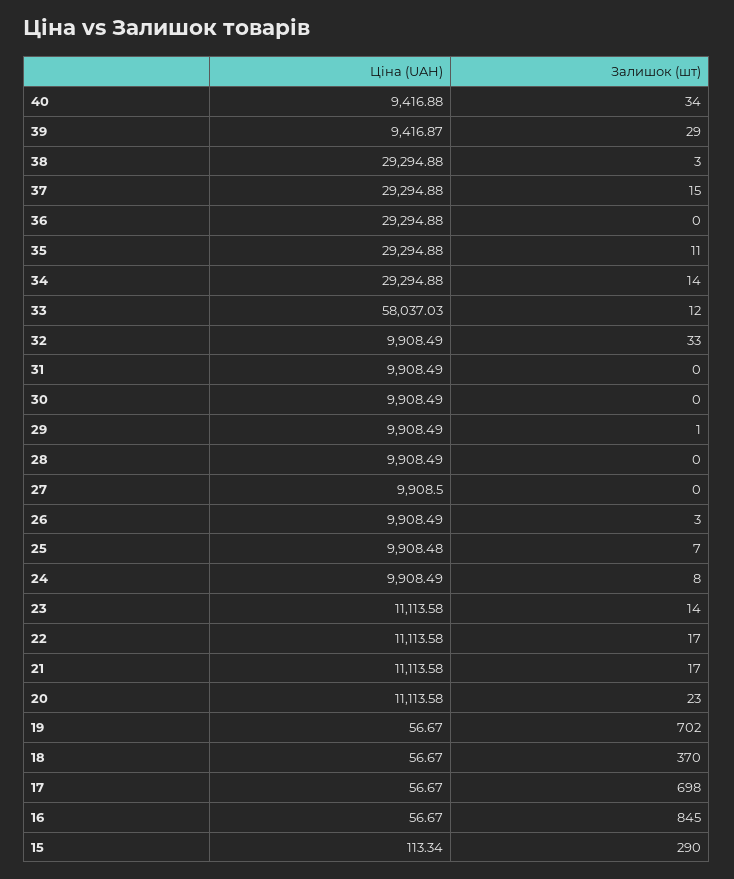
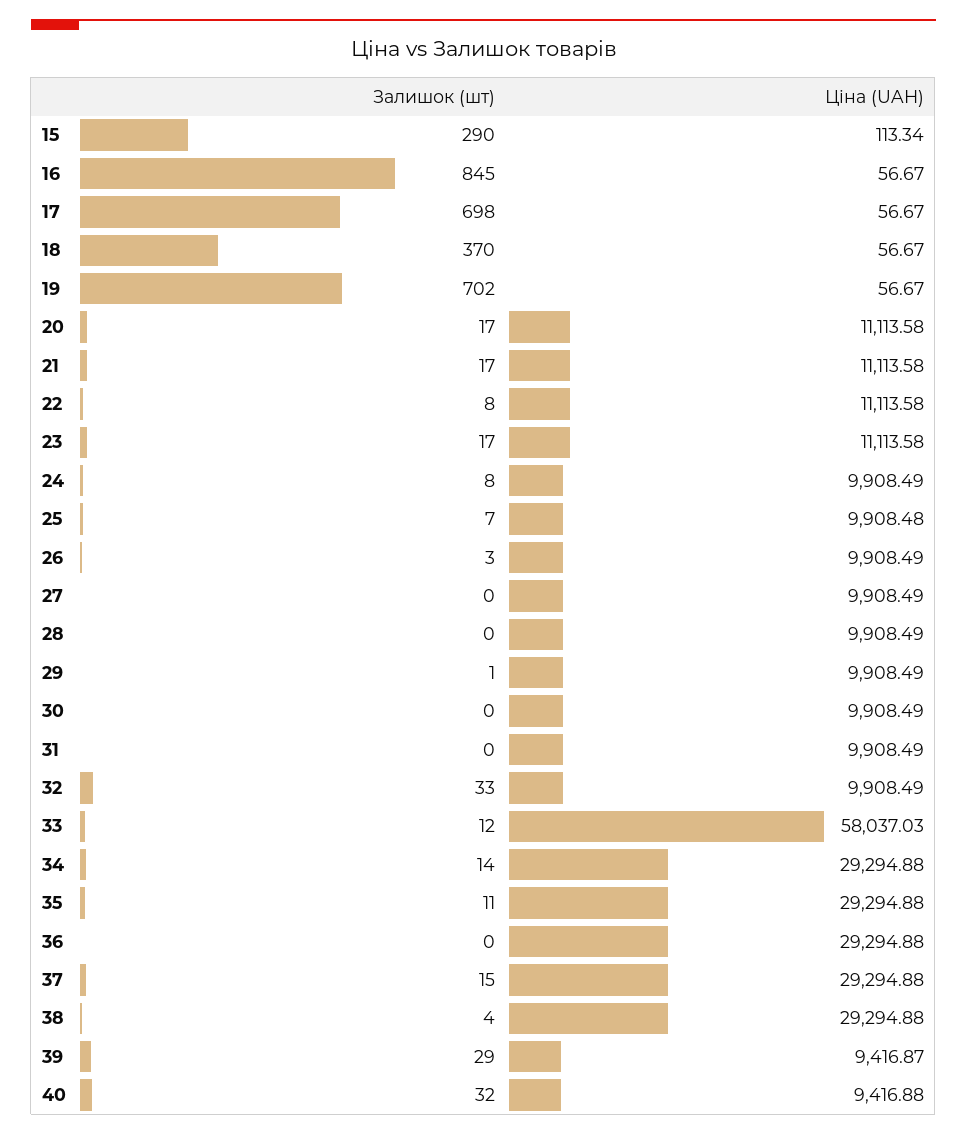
  {
    "Ціна (UAH)": {
      "40": 9416.88,
      "39": 9416.87,
      "38": 29294.88,
      "37": 29294.88,
      "36": 29294.88,
      "35": 29294.88,
      "34": 29294.88,
      "33": 58037.03,
      "32": 9908.49,
      "31": 9908.49,
      "30": 9908.49,
      "29": 9908.49,
      "28": 9908.49,
-     "27": 9908.5,
+     "27": 9908.49,
      "26": 9908.49,
      "25": 9908.48,
      "24": 9908.49,
      "23": 11113.58,
      "22": 11113.58,
      "21": 11113.58,
      "20": 11113.58,
      "19": 56.67,
      "18": 56.67,
      "17": 56.67,
      "16": 56.67,
      "15": 113.34
    },
    "Залишок (шт)": {
-     "40": 34,
+     "40": 32,
      "39": 29,
-     "38": 3,
+     "38": 4,
      "37": 15,
      "36": 0,
      "35": 11,
      "34": 14,
      "33": 12,
      "32": 33,
      "31": 0,
      "30": 0,
      "29": 1,
      "28": 0,
      "27": 0,
      "26": 3,
      "25": 7,
      "24": 8,
-     "23": 14,
+     "23": 17,
-     "22": 17,
+     "22": 8,
      "21": 17,
-     "20": 23,
+     "20": 17,
      "19": 702,
      "18": 370,
      "17": 698,
      "16": 845,
      "15": 290
    }
  }

